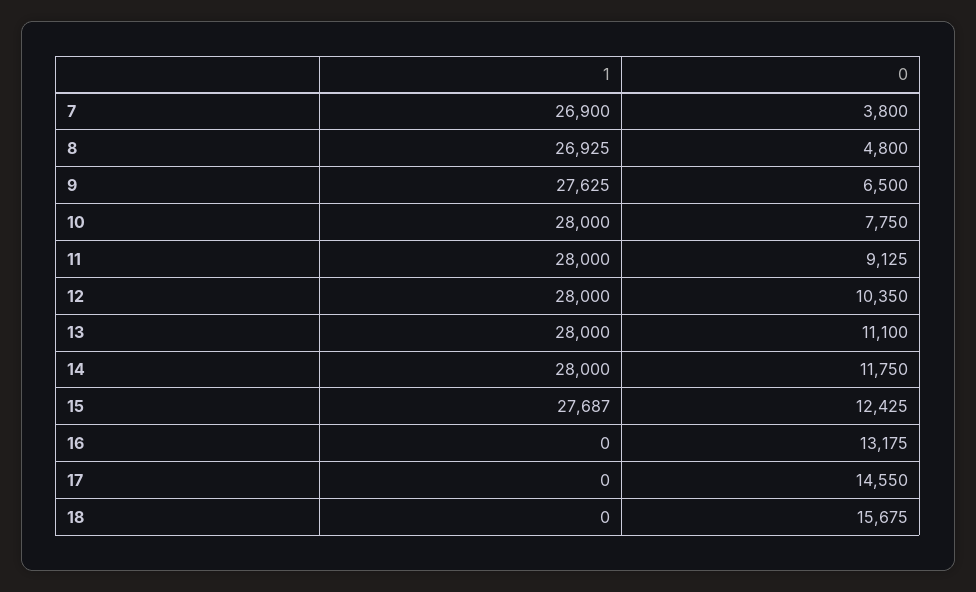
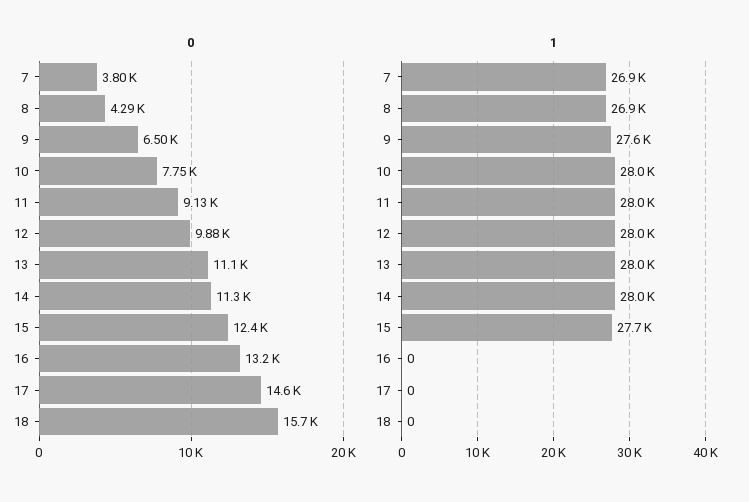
  {
    "1": {
      "7": 26900,
      "8": 26925,
      "9": 27625,
      "10": 28000,
      "11": 28000,
      "12": 28000,
      "13": 28000,
      "14": 28000,
      "15": 27687,
      "16": 0,
      "17": 0,
      "18": 0
    },
    "0": {
      "7": 3800,
-     "8": 4800,
+     "8": 4290,
      "9": 6500,
      "10": 7750,
      "11": 9125,
-     "12": 10350,
+     "12": 9880,
      "13": 11100,
-     "14": 11750,
+     "14": 11300,
      "15": 12425,
      "16": 13175,
      "17": 14550,
      "18": 15675
    }
  }

